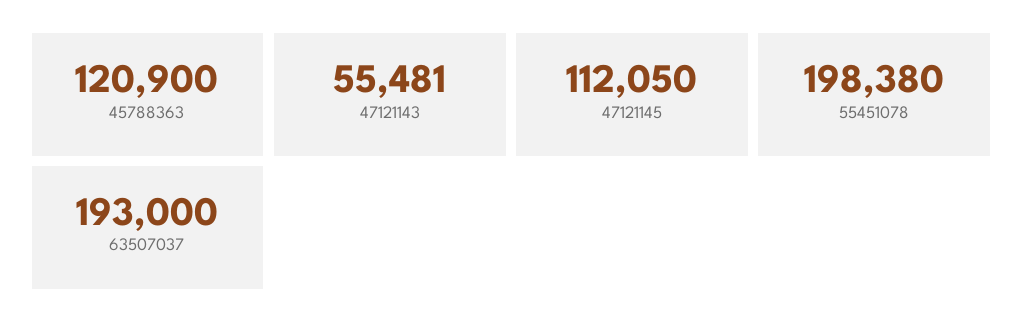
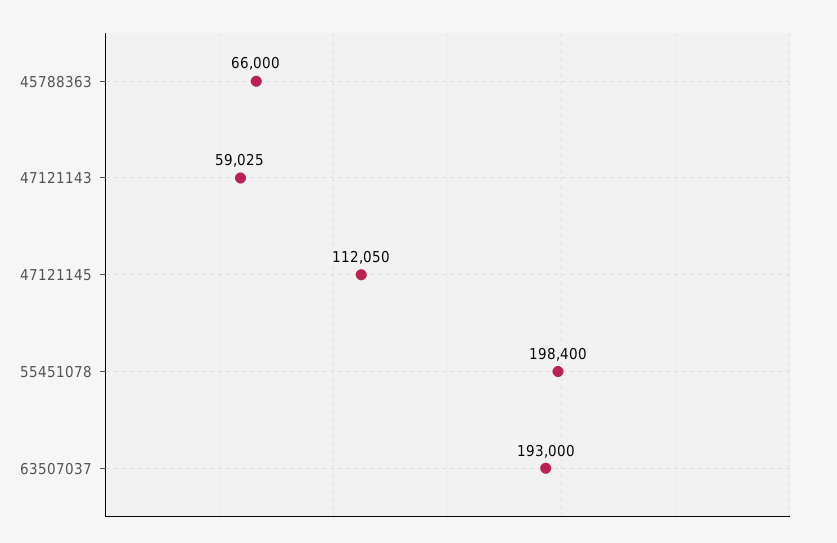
  {
-   "45788363": 120900,
+   "45788363": 66000,
-   "47121143": 55481,
+   "47121143": 59025,
    "47121145": 112050,
-   "55451078": 198380,
+   "55451078": 198400,
    "63507037": 193000
  }

